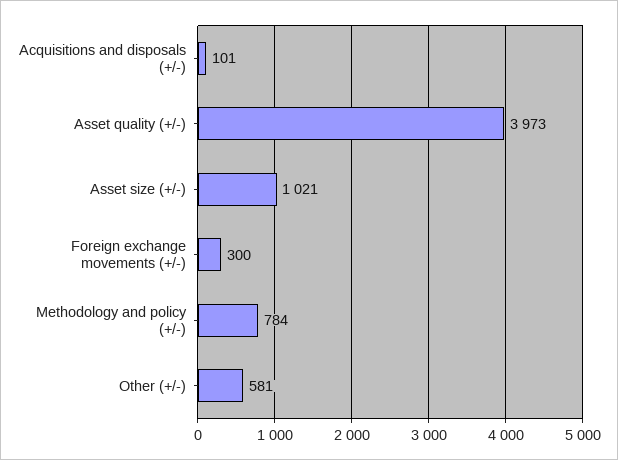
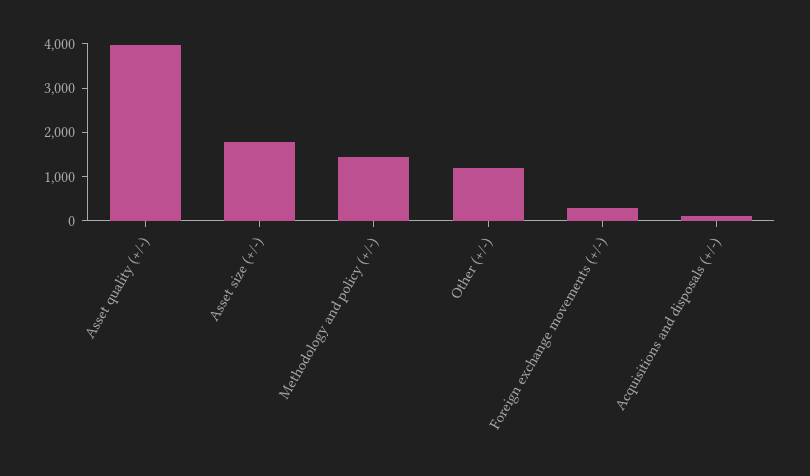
  {
    "Acquisitions and disposals (+/-)": 101,
    "Asset quality (+/-)": 3973,
-   "Asset size (+/-)": 1021,
+   "Asset size (+/-)": 1800,
    "Foreign exchange movements (+/-)": 300,
-   "Methodology and policy (+/-)": 784,
+   "Methodology and policy (+/-)": 1400,
-   "Other (+/-)": 581
+   "Other (+/-)": 1200
  }

